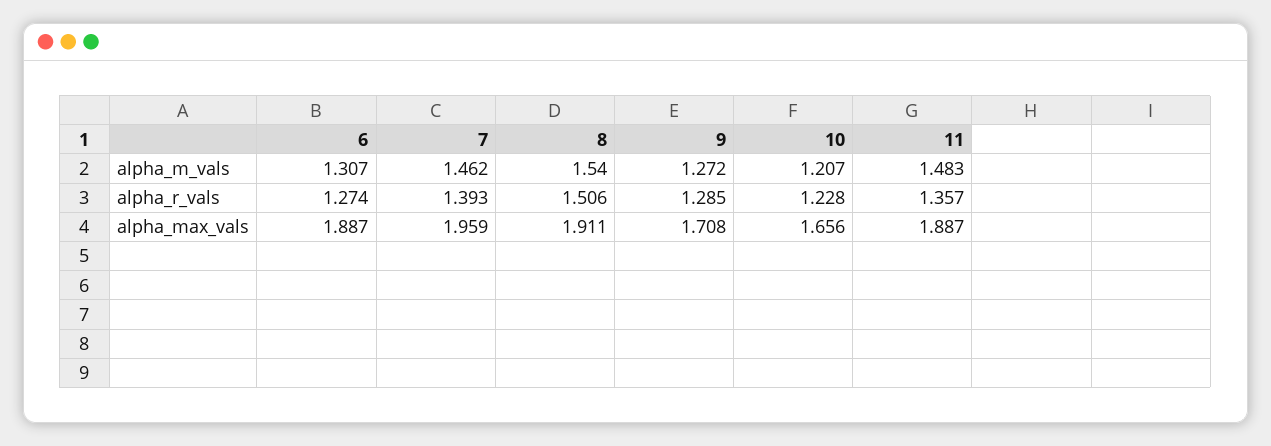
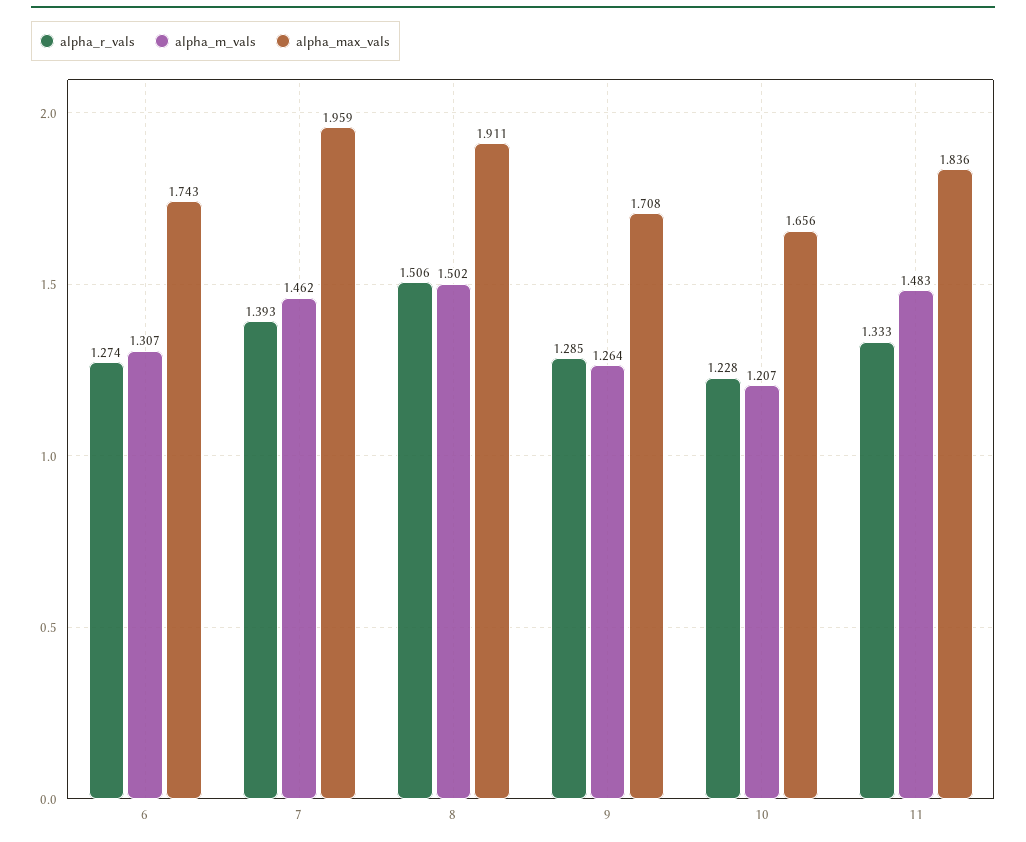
  {
    "alpha_m_vals": {
      "6": 1.307,
      "7": 1.462,
-     "8": 1.54,
+     "8": 1.502,
-     "9": 1.272,
+     "9": 1.264,
      "10": 1.207,
      "11": 1.483
    },
    "alpha_r_vals": {
      "6": 1.274,
      "7": 1.393,
      "8": 1.506,
      "9": 1.285,
      "10": 1.228,
-     "11": 1.357
+     "11": 1.333
    },
    "alpha_max_vals": {
-     "6": 1.887,
+     "6": 1.743,
      "7": 1.959,
      "8": 1.911,
      "9": 1.708,
      "10": 1.656,
-     "11": 1.887
+     "11": 1.836
    }
  }

